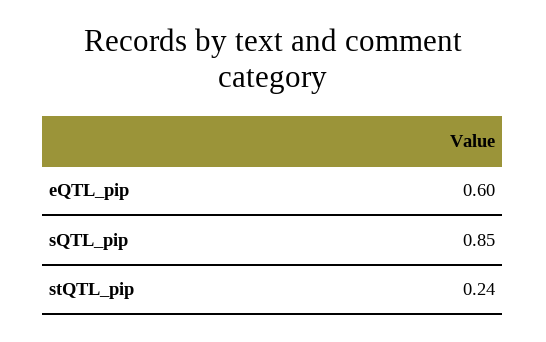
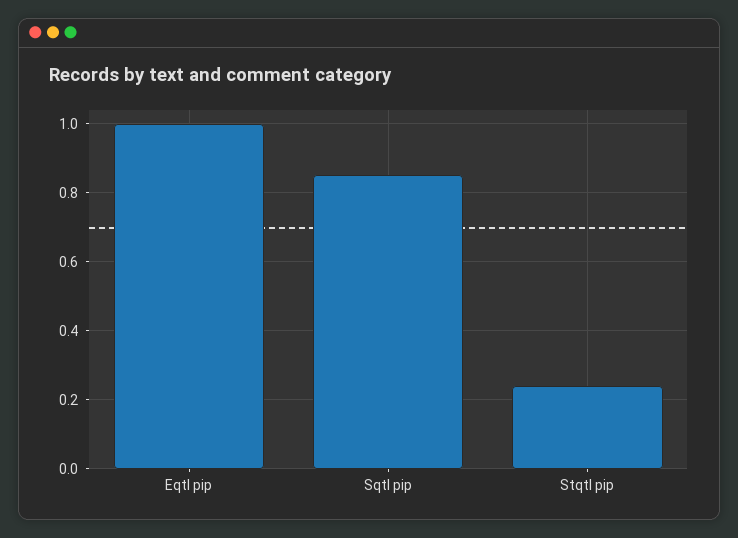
  {
-   "eQTL_pip": 0.6,
+   "eQTL_pip": 1,
    "sQTL_pip": 0.85,
    "stQTL_pip": 0.24
  }

